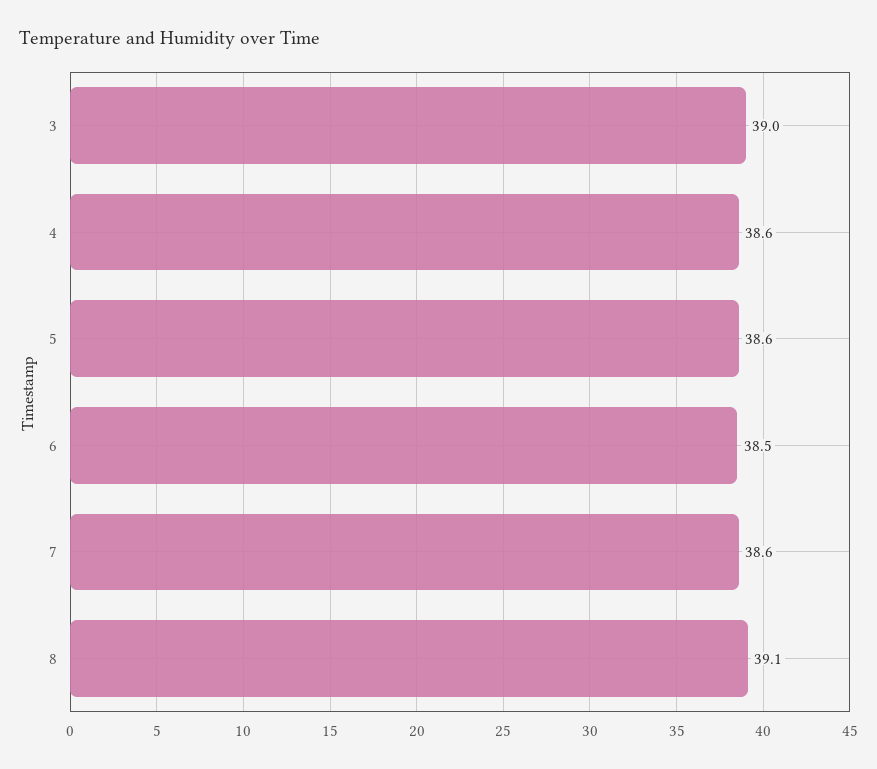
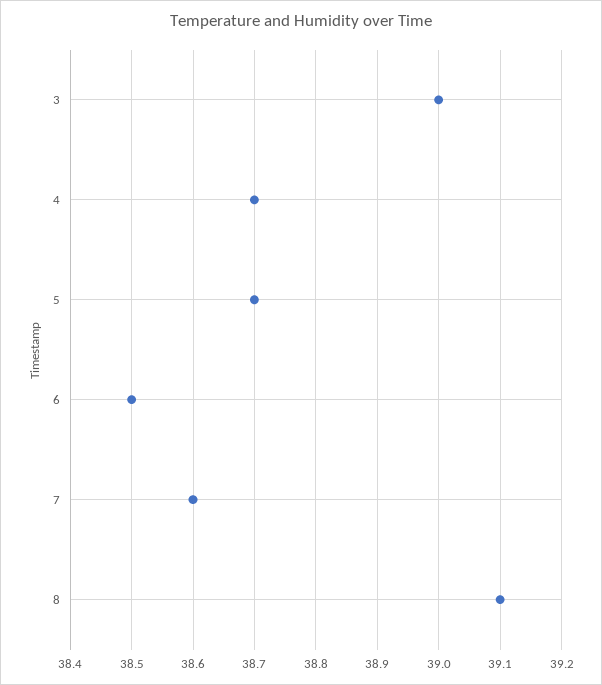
  {
    "3": 39,
-   "4": 38.6,
+   "4": 38.7,
-   "5": 38.6,
+   "5": 38.7,
    "6": 38.5,
    "7": 38.6,
    "8": 39.1
  }

